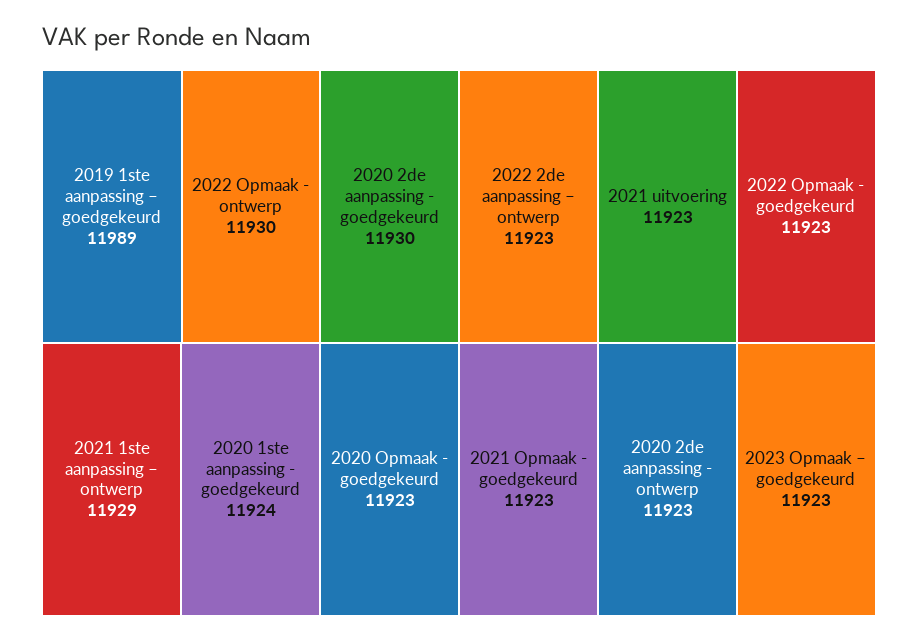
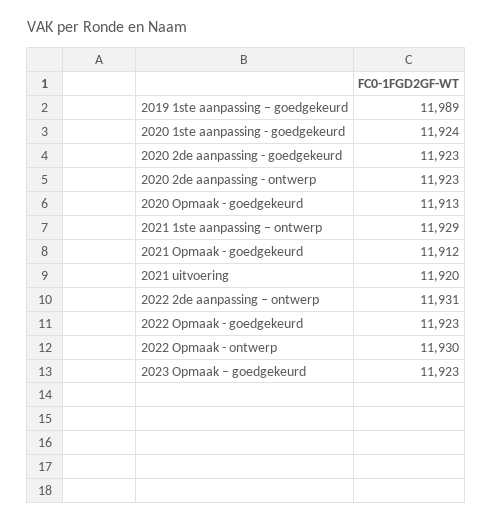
  {
    "2019 1ste aanpassing – goedgekeurd": 11989,
    "2022 Opmaak - ontwerp": 11930,
-   "2020 2de aanpassing - goedgekeurd": 11930,
+   "2020 2de aanpassing - goedgekeurd": 11923,
    "2021 1ste aanpassing – ontwerp": 11929,
    "2020 1ste aanpassing - goedgekeurd": 11924,
-   "2020 Opmaak - goedgekeurd": 11923,
+   "2020 Opmaak - goedgekeurd": 11913,
-   "2022 2de aanpassing – ontwerp": 11923,
+   "2022 2de aanpassing – ontwerp": 11931,
-   "2021 uitvoering": 11923,
+   "2021 uitvoering": 11920,
    "2022 Opmaak - goedgekeurd": 11923,
-   "2021 Opmaak - goedgekeurd": 11923,
+   "2021 Opmaak - goedgekeurd": 11912,
    "2020 2de aanpassing - ontwerp": 11923,
    "2023 Opmaak – goedgekeurd": 11923
  }

